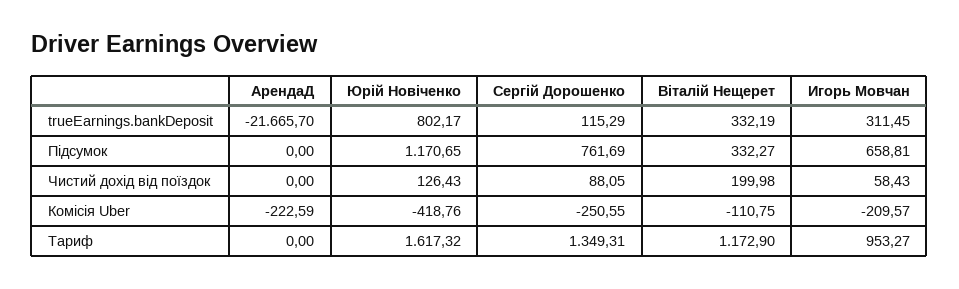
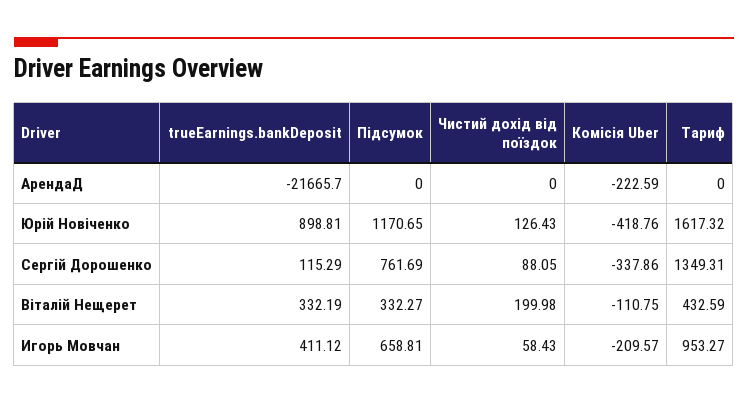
  {
    "АрендаД": {
      "trueEarnings.bankDeposit": -21665.7,
      "Підсумок": 0,
      "Чистий дохід від поїздок": 0,
      "Комісія Uber": -222.59,
      "Тариф": 0
    },
    "Юрій Новіченко": {
-     "trueEarnings.bankDeposit": 802.17,
+     "trueEarnings.bankDeposit": 898.81,
      "Підсумок": 1170.65,
      "Чистий дохід від поїздок": 126.43,
      "Комісія Uber": -418.76,
      "Тариф": 1617.32
    },
    "Сергій Дорошенко": {
      "trueEarnings.bankDeposit": 115.29,
      "Підсумок": 761.69,
      "Чистий дохід від поїздок": 88.05,
-     "Комісія Uber": -250.55,
+     "Комісія Uber": -337.86,
      "Тариф": 1349.31
    },
    "Віталій Нещерет": {
      "trueEarnings.bankDeposit": 332.19,
      "Підсумок": 332.27,
      "Чистий дохід від поїздок": 199.98,
      "Комісія Uber": -110.75,
-     "Тариф": 1172.9
+     "Тариф": 432.59
    },
    "Игорь Мовчан": {
-     "trueEarnings.bankDeposit": 311.45,
+     "trueEarnings.bankDeposit": 411.12,
      "Підсумок": 658.81,
      "Чистий дохід від поїздок": 58.43,
      "Комісія Uber": -209.57,
      "Тариф": 953.27
    }
  }

